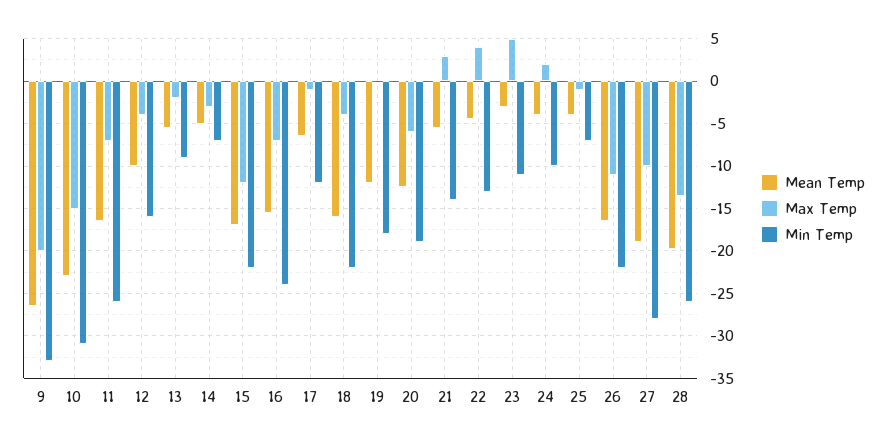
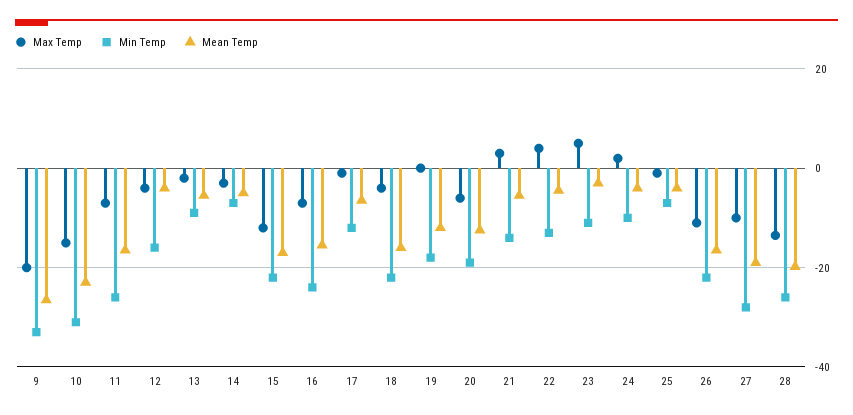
  {
    "Mean Temp": {
      "9": -27,
      "10": -23,
      "11": -17,
-     "12": -10,
+     "12": -4,
      "13": -6,
      "14": -5,
      "15": -17,
      "16": -16,
      "17": -7,
      "18": -16,
      "19": -12,
      "20": -13,
      "21": -6,
      "22": -5,
      "23": -3,
      "24": -4,
      "25": -4,
      "26": -17,
      "27": -19,
      "28": -20
    },
    "Max Temp": {
      "9": -20,
      "10": -15,
      "11": -7,
      "12": -4,
      "13": -2,
      "14": -3,
      "15": -12,
      "16": -7,
      "17": -1,
      "18": -4,
      "19": 0,
      "20": -6,
      "21": 3,
      "22": 4,
      "23": 5,
      "24": 2,
      "25": -1,
      "26": -11,
      "27": -10,
      "28": -14
    },
    "Min Temp": {
      "9": -33,
      "10": -31,
      "11": -26,
      "12": -16,
      "13": -9,
      "14": -7,
      "15": -22,
      "16": -24,
      "17": -12,
      "18": -22,
      "19": -18,
      "20": -19,
      "21": -14,
      "22": -13,
      "23": -11,
      "24": -10,
      "25": -7,
      "26": -22,
      "27": -28,
      "28": -26
    }
  }

